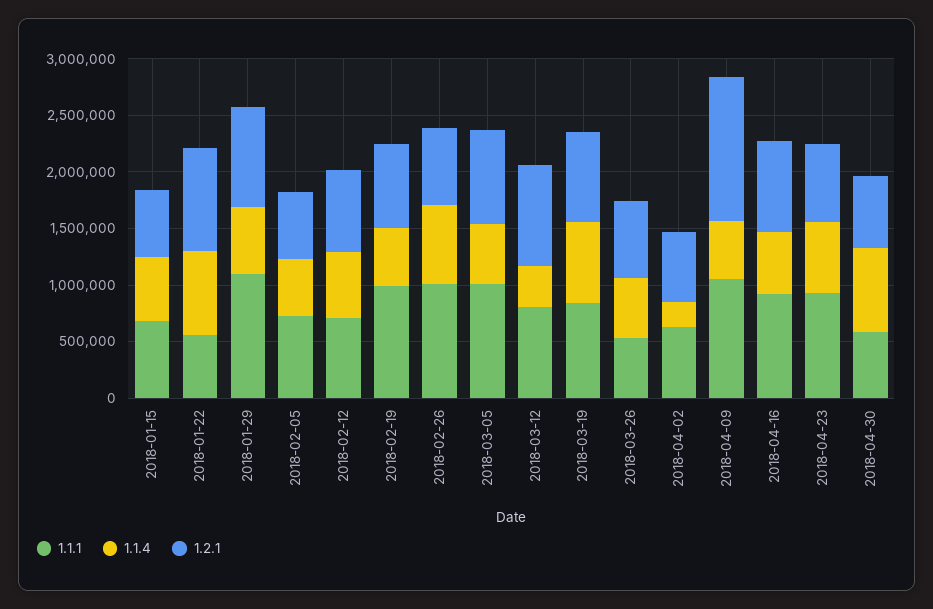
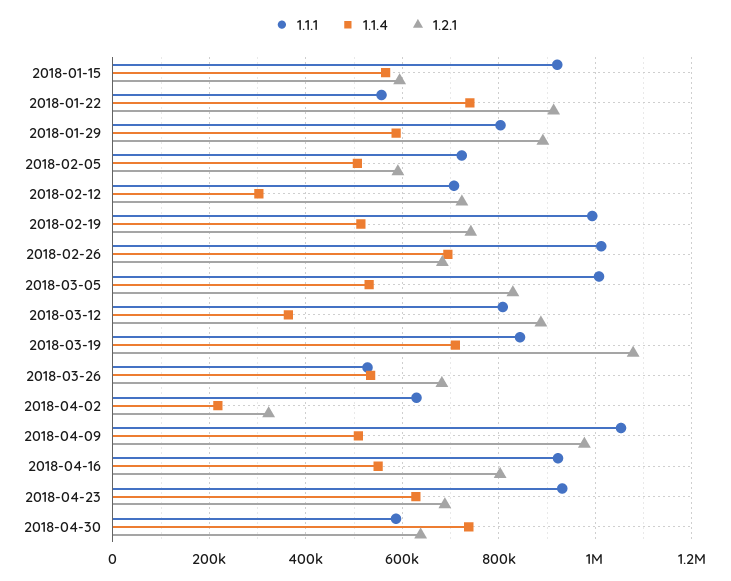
  {
    "1.1.1": {
-     "2018-01-15": 700000,
+     "2018-01-15": 920000,
      "2018-01-22": 560000,
-     "2018-01-29": 1100000,
+     "2018-01-29": 800000,
      "2018-02-05": 720000,
      "2018-02-12": 700000,
      "2018-02-19": 1000000,
      "2018-02-26": 1020000,
      "2018-03-05": 1000000,
      "2018-03-12": 800000,
      "2018-03-19": 840000,
      "2018-03-26": 520000,
      "2018-04-02": 620000,
      "2018-04-09": 1060000,
      "2018-04-16": 920000,
      "2018-04-23": 940000,
      "2018-04-30": 580000
    },
    "1.1.4": {
      "2018-01-15": 560000,
      "2018-01-22": 740000,
      "2018-01-29": 580000,
      "2018-02-05": 500000,
-     "2018-02-12": 600000,
+     "2018-02-12": 300000,
      "2018-02-19": 520000,
      "2018-02-26": 700000,
      "2018-03-05": 540000,
      "2018-03-12": 360000,
      "2018-03-19": 700000,
      "2018-03-26": 540000,
      "2018-04-02": 220000,
      "2018-04-09": 500000,
      "2018-04-16": 540000,
      "2018-04-23": 620000,
      "2018-04-30": 740000
    },
    "1.2.1": {
      "2018-01-15": 600000,
      "2018-01-22": 920000,
      "2018-01-29": 900000,
      "2018-02-05": 600000,
      "2018-02-12": 720000,
      "2018-02-19": 740000,
      "2018-02-26": 680000,
      "2018-03-05": 820000,
      "2018-03-12": 880000,
-     "2018-03-19": 800000,
+     "2018-03-19": 1080000,
      "2018-03-26": 680000,
-     "2018-04-02": 600000,
+     "2018-04-02": 320000,
-     "2018-04-09": 1300000,
+     "2018-04-09": 980000,
      "2018-04-16": 800000,
      "2018-04-23": 680000,
      "2018-04-30": 640000
    }
  }

